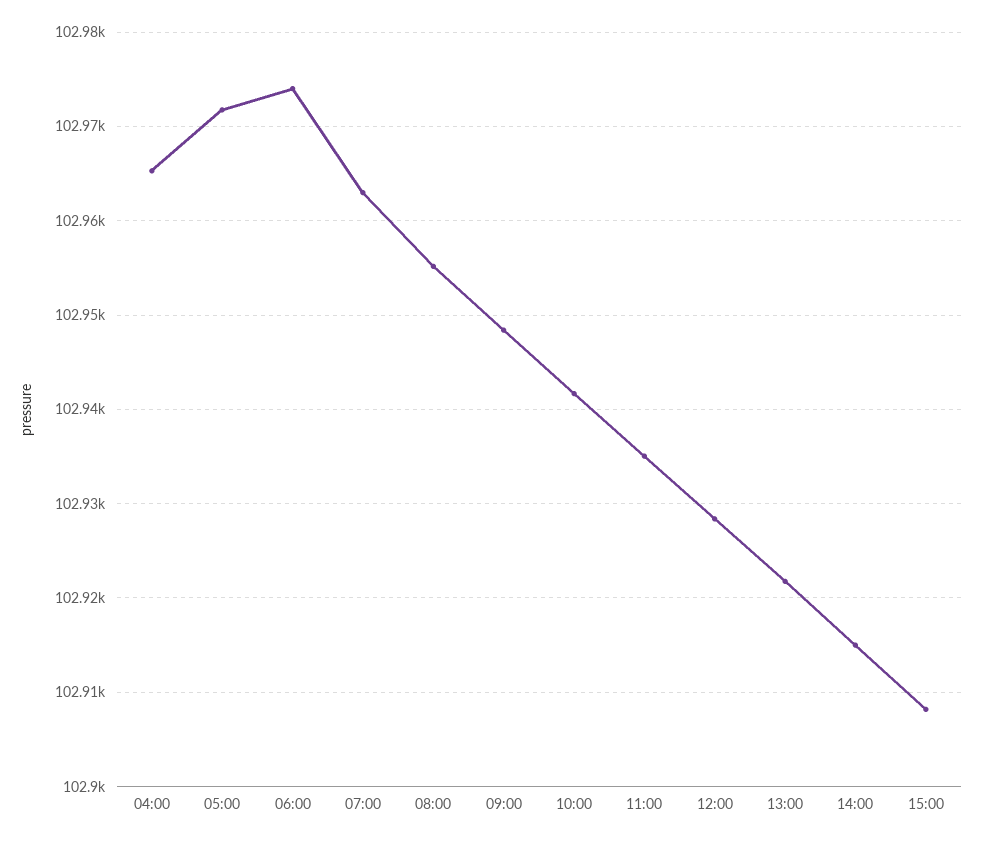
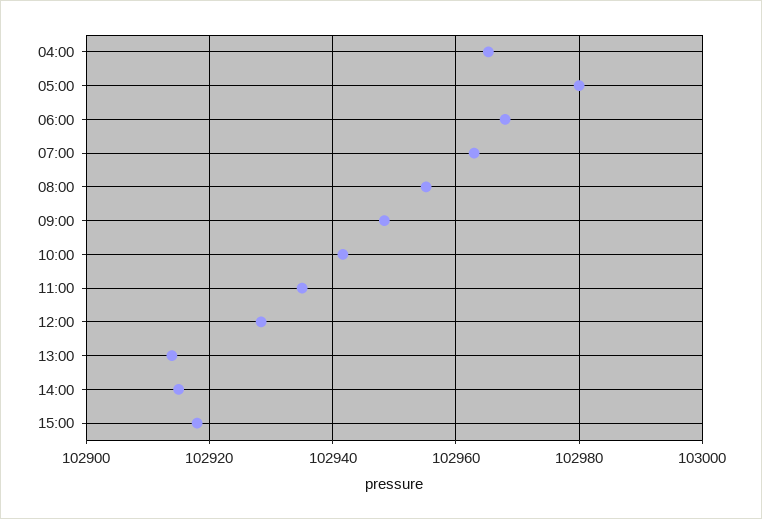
  {
    "04:00": 102965,
-   "05:00": 102972,
+   "05:00": 102980,
-   "06:00": 102974,
+   "06:00": 102968,
    "07:00": 102963,
    "08:00": 102955,
    "09:00": 102948,
    "10:00": 102942,
    "11:00": 102935,
    "12:00": 102928,
-   "13:00": 102922,
+   "13:00": 102914,
    "14:00": 102915,
-   "15:00": 102908
+   "15:00": 102918
  }

